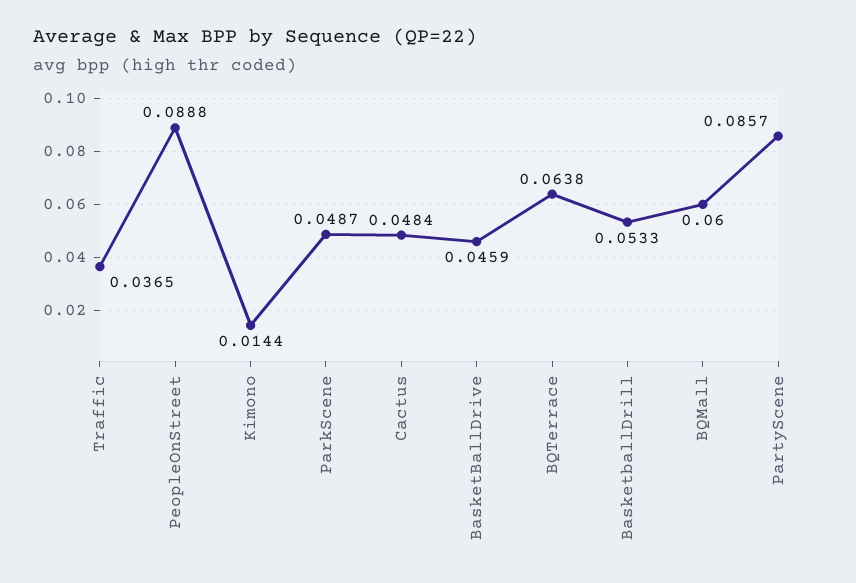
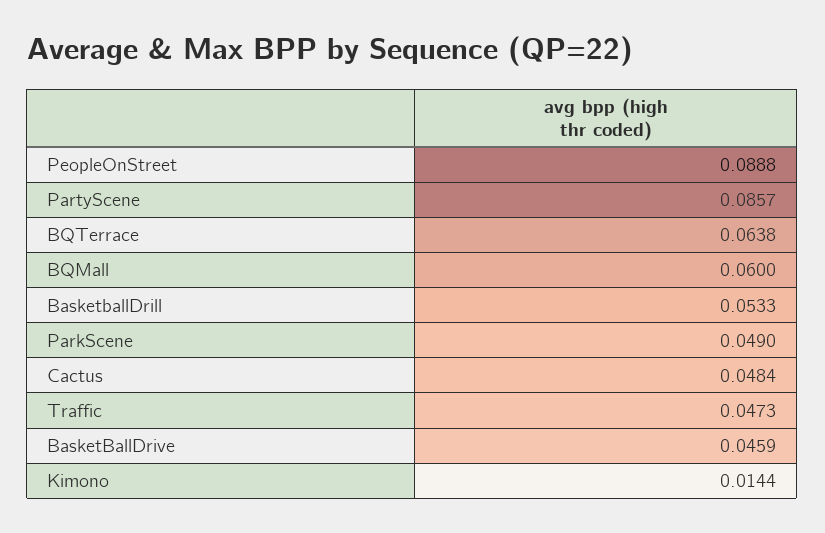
  {
-   "Traffic": 0.0365,
+   "Traffic": 0.0473,
    "PeopleOnStreet": 0.0888,
    "Kimono": 0.0144,
-   "ParkScene": 0.0487,
+   "ParkScene": 0.049,
    "Cactus": 0.0484,
    "BasketBallDrive": 0.0459,
    "BQTerrace": 0.0638,
    "BasketballDrill": 0.0533,
    "BQMall": 0.06,
    "PartyScene": 0.0857
  }

